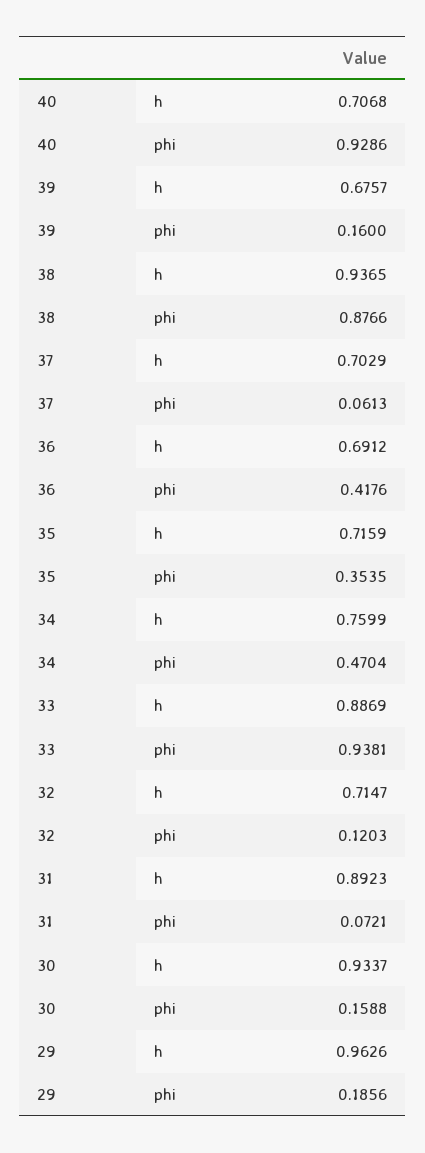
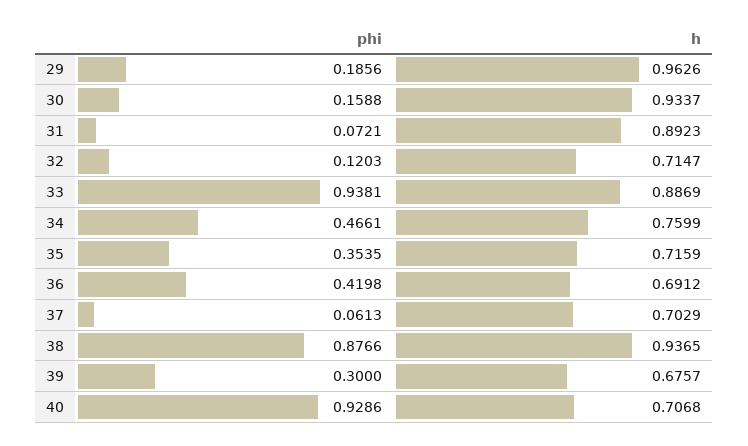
  {
    "40": {
      "h": 0.7068,
      "phi": 0.9286
    },
    "39": {
      "h": 0.6757,
-     "phi": 0.16
+     "phi": 0.3
    },
    "38": {
      "h": 0.9365,
      "phi": 0.8766
    },
    "37": {
      "h": 0.7029,
      "phi": 0.0613
    },
    "36": {
      "h": 0.6912,
-     "phi": 0.4176
+     "phi": 0.4198
    },
    "35": {
      "h": 0.7159,
      "phi": 0.3535
    },
    "34": {
      "h": 0.7599,
-     "phi": 0.4704
+     "phi": 0.4661
    },
    "33": {
      "h": 0.8869,
      "phi": 0.9381
    },
    "32": {
      "h": 0.7147,
      "phi": 0.1203
    },
    "31": {
      "h": 0.8923,
      "phi": 0.0721
    },
    "30": {
      "h": 0.9337,
      "phi": 0.1588
    },
    "29": {
      "h": 0.9626,
      "phi": 0.1856
    }
  }

